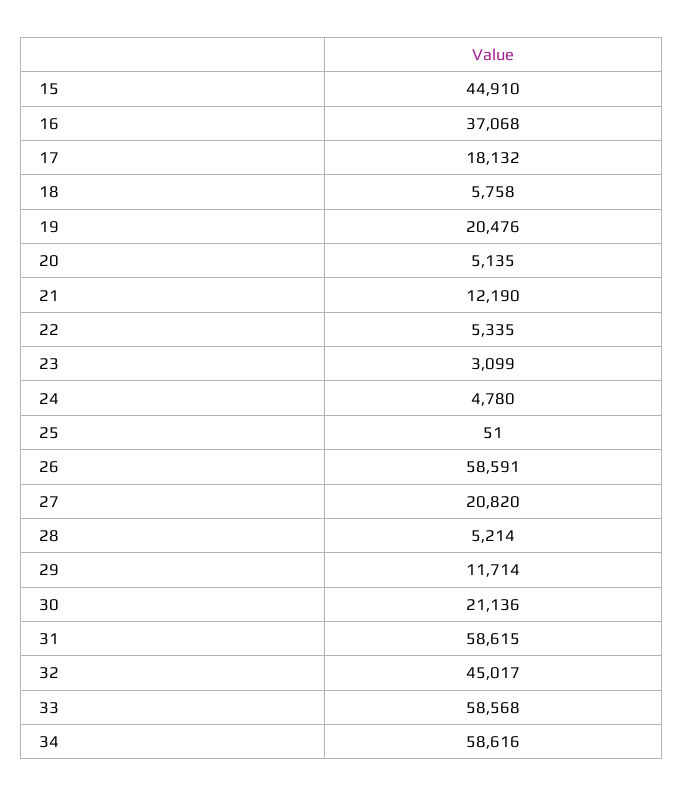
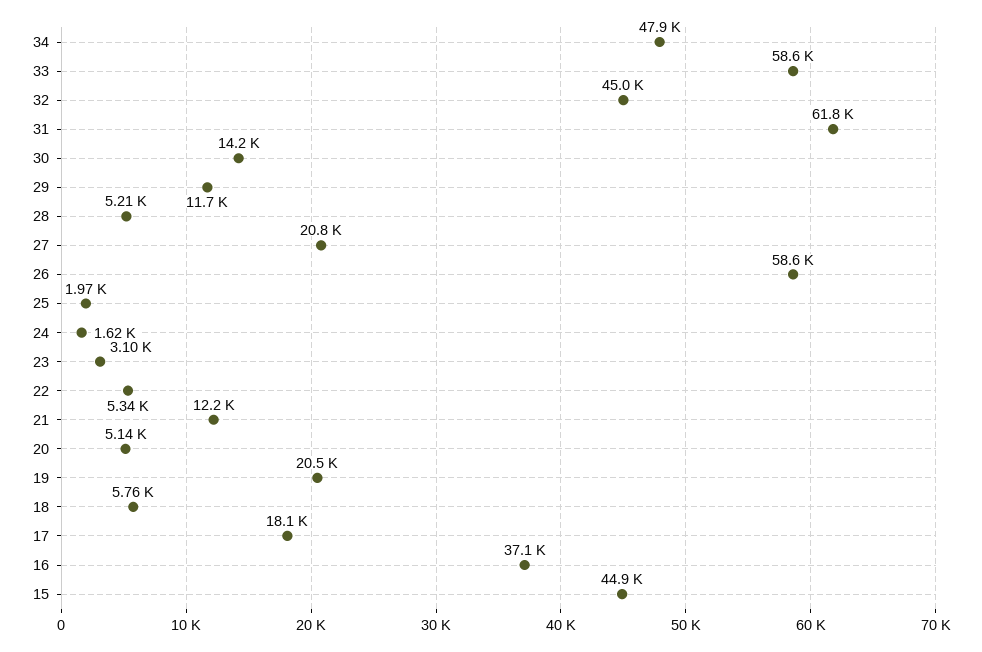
  {
    "15": 44910,
    "16": 37068,
    "17": 18132,
    "18": 5758,
    "19": 20476,
    "20": 5135,
    "21": 12190,
    "22": 5335,
    "23": 3099,
-   "24": 4780,
+   "24": 1620,
-   "25": 51,
+   "25": 1970,
    "26": 58591,
    "27": 20820,
    "28": 5214,
    "29": 11714,
-   "30": 21136,
+   "30": 14200,
-   "31": 58615,
+   "31": 61800,
    "32": 45017,
    "33": 58568,
-   "34": 58616
+   "34": 47900
  }

